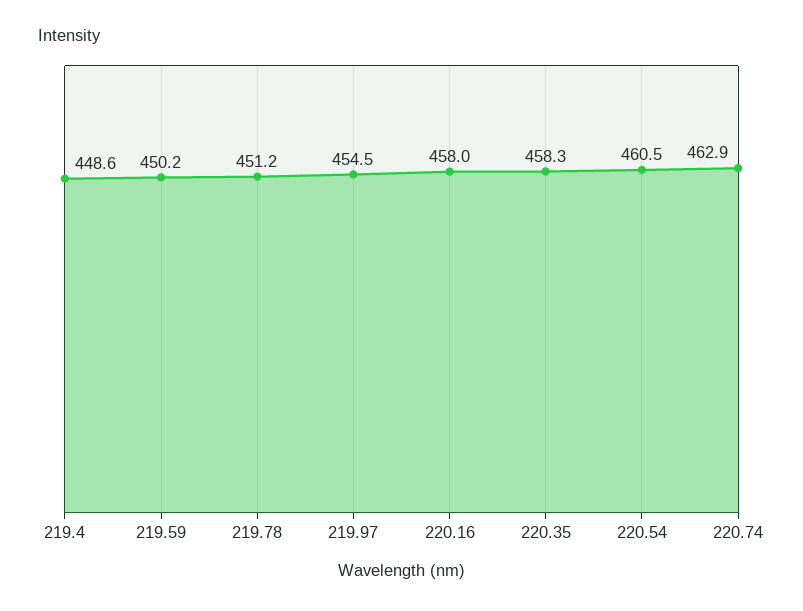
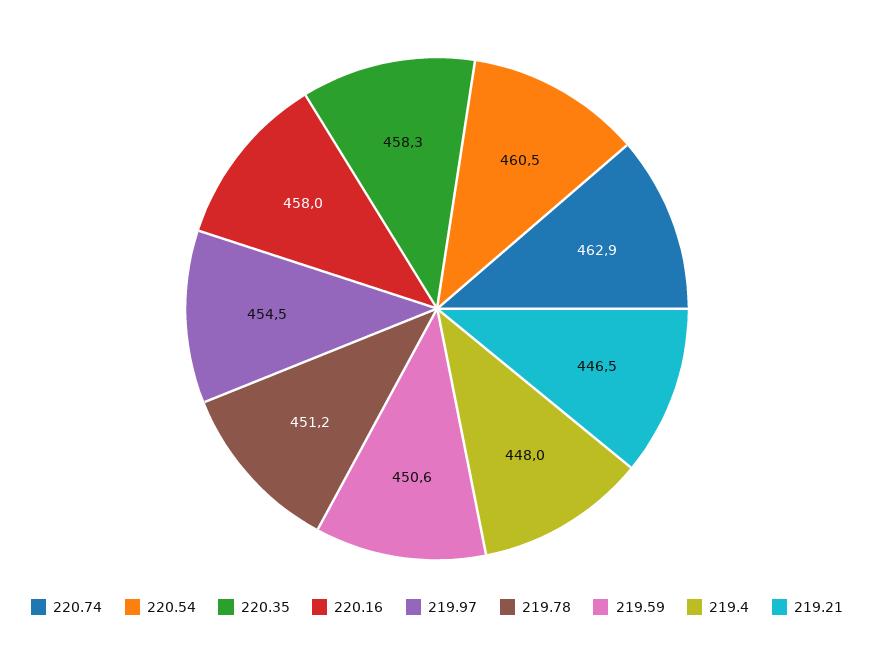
  {
-   "219.4": 448.6,
+   "219.4": 448,
-   "219.59": 450.2,
+   "219.59": 450.6,
    "219.78": 451.2,
    "219.97": 454.5,
    "220.16": 458,
    "220.35": 458.3,
    "220.54": 460.5,
-   "220.74": 462.9
+   "220.74": 462.9,
+   "219.21": 446.5
  }

